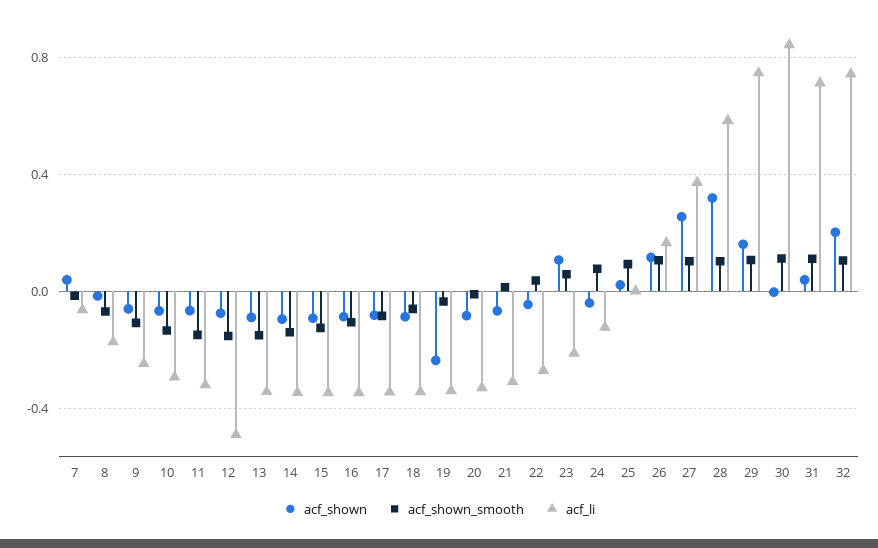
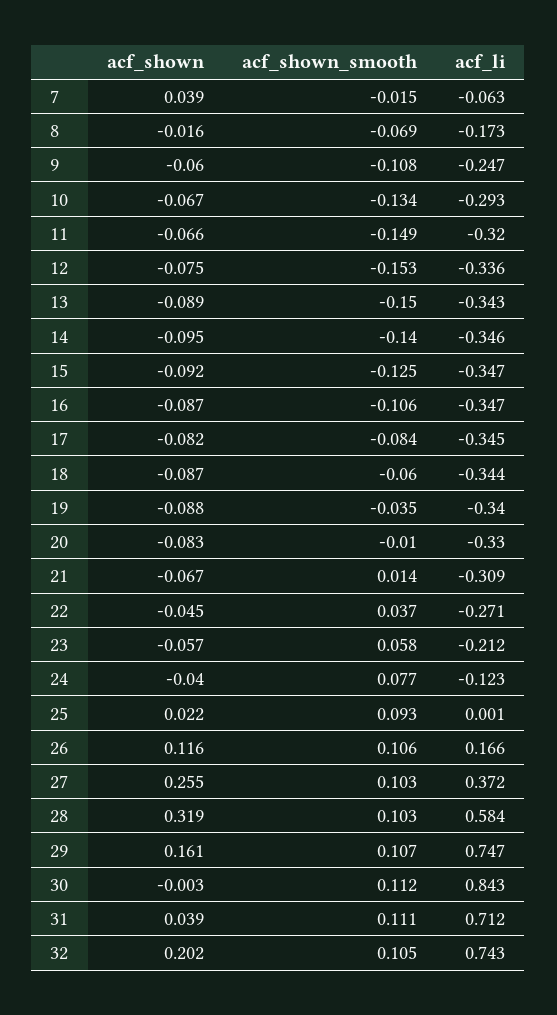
  {
    "acf_shown": {
      "7": 0.039,
      "8": -0.016,
      "9": -0.06,
      "10": -0.067,
      "11": -0.066,
      "12": -0.075,
      "13": -0.089,
      "14": -0.095,
      "15": -0.092,
      "16": -0.087,
      "17": -0.082,
      "18": -0.087,
-     "19": -0.25,
+     "19": -0.088,
      "20": -0.083,
      "21": -0.067,
      "22": -0.045,
-     "23": 0.1,
+     "23": -0.057,
      "24": -0.04,
      "25": 0.022,
      "26": 0.116,
      "27": 0.255,
      "28": 0.319,
      "29": 0.161,
      "30": -0.003,
      "31": 0.039,
      "32": 0.202
    },
    "acf_shown_smooth": {
      "7": -0.015,
      "8": -0.069,
      "9": -0.108,
      "10": -0.134,
      "11": -0.149,
      "12": -0.153,
      "13": -0.15,
      "14": -0.14,
      "15": -0.125,
      "16": -0.106,
      "17": -0.084,
      "18": -0.06,
      "19": -0.035,
      "20": -0.01,
      "21": 0.014,
      "22": 0.037,
      "23": 0.058,
      "24": 0.077,
      "25": 0.093,
      "26": 0.106,
      "27": 0.103,
      "28": 0.103,
      "29": 0.107,
      "30": 0.112,
      "31": 0.111,
      "32": 0.105
    },
    "acf_li": {
      "7": -0.063,
      "8": -0.173,
      "9": -0.247,
      "10": -0.293,
      "11": -0.32,
-     "12": -0.5,
+     "12": -0.336,
      "13": -0.343,
      "14": -0.346,
      "15": -0.347,
      "16": -0.347,
      "17": -0.345,
      "18": -0.344,
      "19": -0.34,
      "20": -0.33,
      "21": -0.309,
      "22": -0.271,
      "23": -0.212,
      "24": -0.123,
      "25": 0.001,
      "26": 0.166,
      "27": 0.372,
      "28": 0.584,
      "29": 0.747,
      "30": 0.843,
      "31": 0.712,
      "32": 0.743
    }
  }

